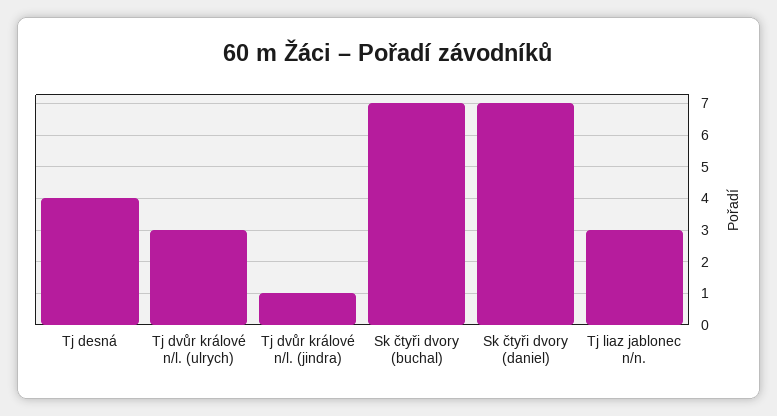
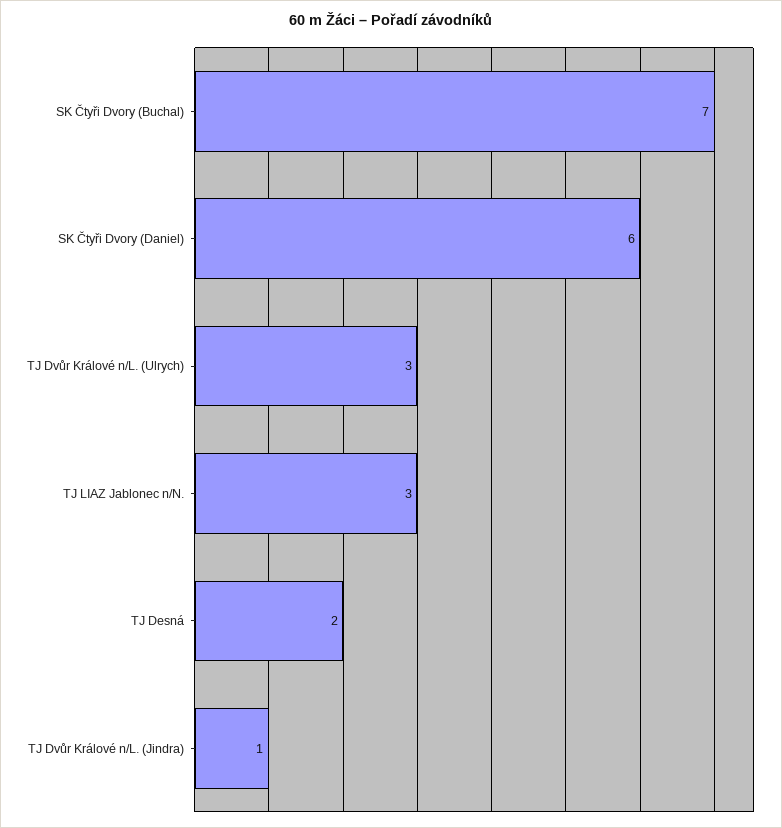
  {
-   "Tj desná": 4,
+   "Tj desná": 2,
    "Tj dvůr králové n/l. (ulrych)": 3,
    "Tj dvůr králové n/l. (jindra)": 1,
    "Sk čtyři dvory (buchal)": 7,
-   "Sk čtyři dvory (daniel)": 7,
+   "Sk čtyři dvory (daniel)": 6,
    "Tj liaz jablonec n/n.": 3
  }

